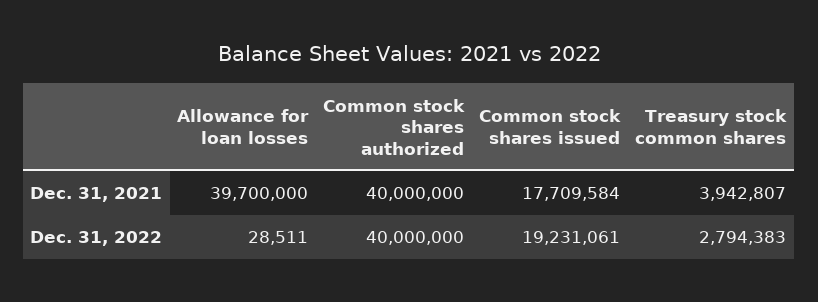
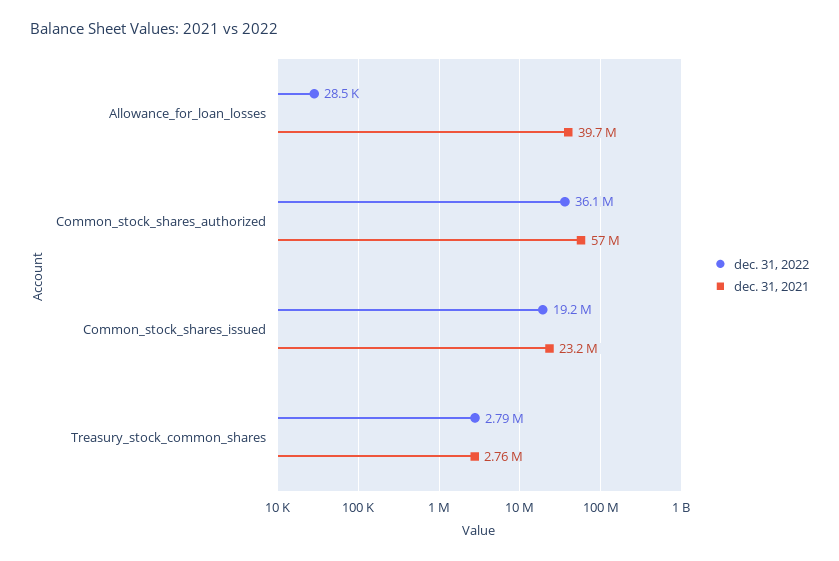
  {
    "Dec. 31, 2021": {
      "Allowance for loan losses": 39700000,
-     "Common stock shares authorized": 40000000,
+     "Common stock shares authorized": 57000000,
-     "Common stock shares issued": 17709584,
+     "Common stock shares issued": 23200000,
-     "Treasury stock common shares": 3942807
+     "Treasury stock common shares": 2760000
    },
    "Dec. 31, 2022": {
      "Allowance for loan losses": 28511,
-     "Common stock shares authorized": 40000000,
+     "Common stock shares authorized": 36100000,
      "Common stock shares issued": 19231061,
      "Treasury stock common shares": 2794383
    }
  }

